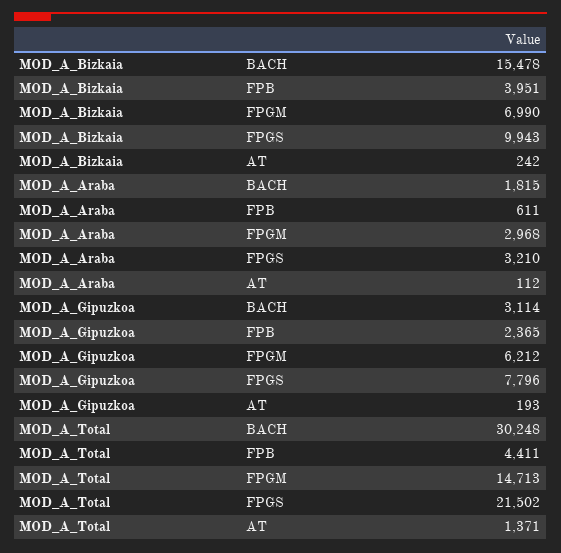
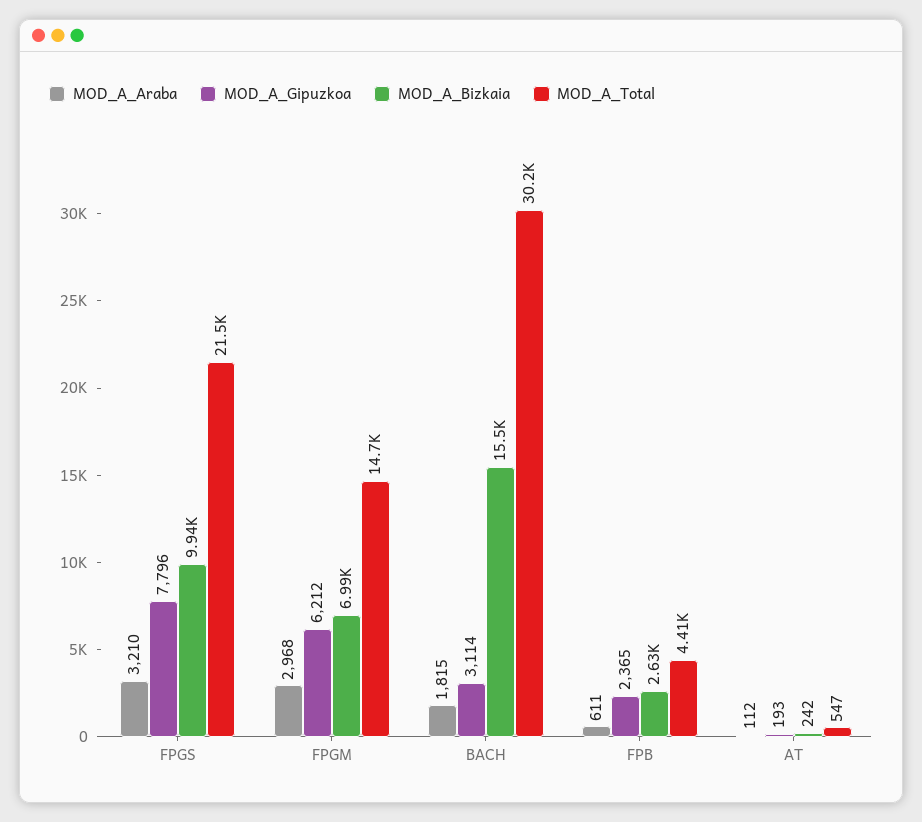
  {
    "MOD_A_Bizkaia": {
      "BACH": 15478,
-     "FPB": 3951,
+     "FPB": 2630,
      "FPGM": 6990,
      "FPGS": 9943,
      "AT": 242
    },
    "MOD_A_Araba": {
      "BACH": 1815,
      "FPB": 611,
      "FPGM": 2968,
      "FPGS": 3210,
      "AT": 112
    },
    "MOD_A_Gipuzkoa": {
      "BACH": 3114,
      "FPB": 2365,
      "FPGM": 6212,
      "FPGS": 7796,
      "AT": 193
    },
    "MOD_A_Total": {
      "BACH": 30248,
      "FPB": 4411,
      "FPGM": 14713,
      "FPGS": 21502,
-     "AT": 1371
+     "AT": 547
    }
  }

